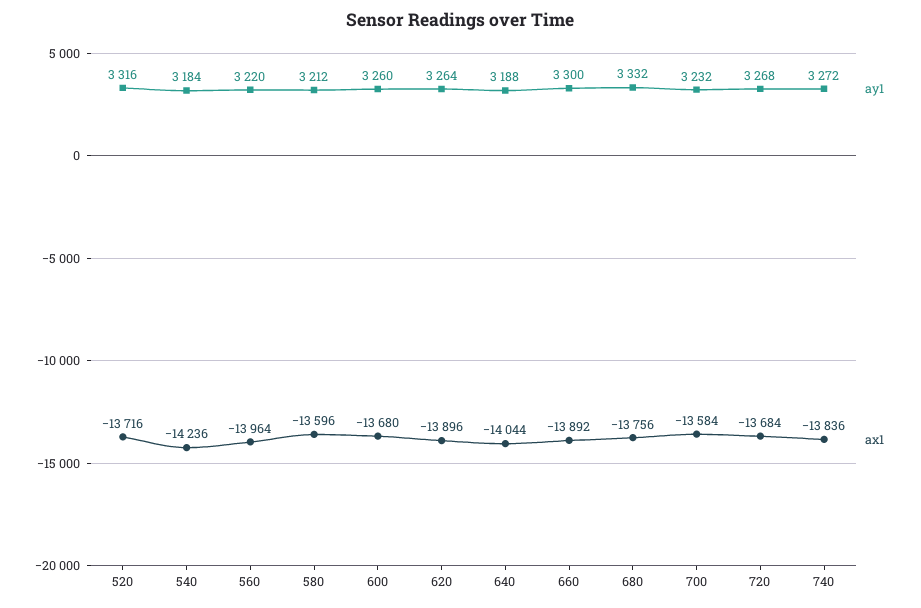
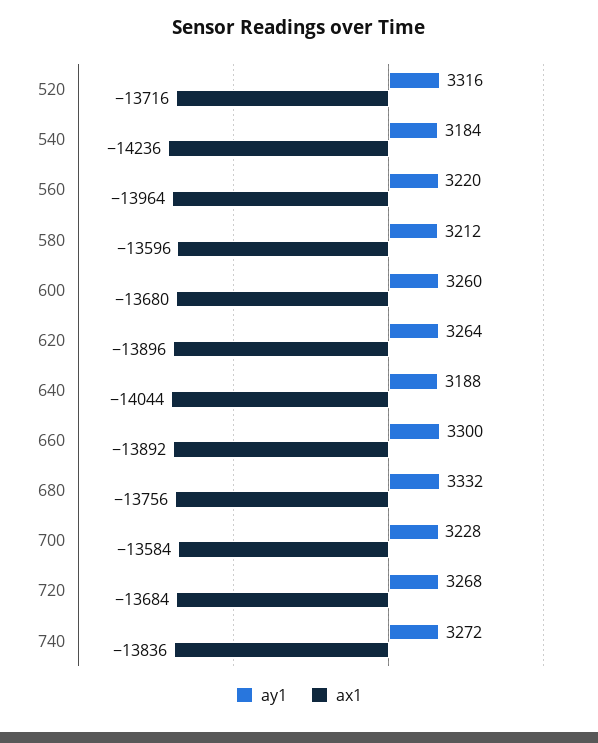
  {
    "ay1": {
      "520": 3316,
      "540": 3184,
      "560": 3220,
      "580": 3212,
      "600": 3260,
      "620": 3264,
      "640": 3188,
      "660": 3300,
      "680": 3332,
-     "700": 3232,
+     "700": 3228,
      "720": 3268,
      "740": 3272
    },
    "ax1": {
      "520": -13716,
      "540": -14236,
      "560": -13964,
      "580": -13596,
      "600": -13680,
      "620": -13896,
      "640": -14044,
      "660": -13892,
      "680": -13756,
      "700": -13584,
      "720": -13684,
      "740": -13836
    }
  }

